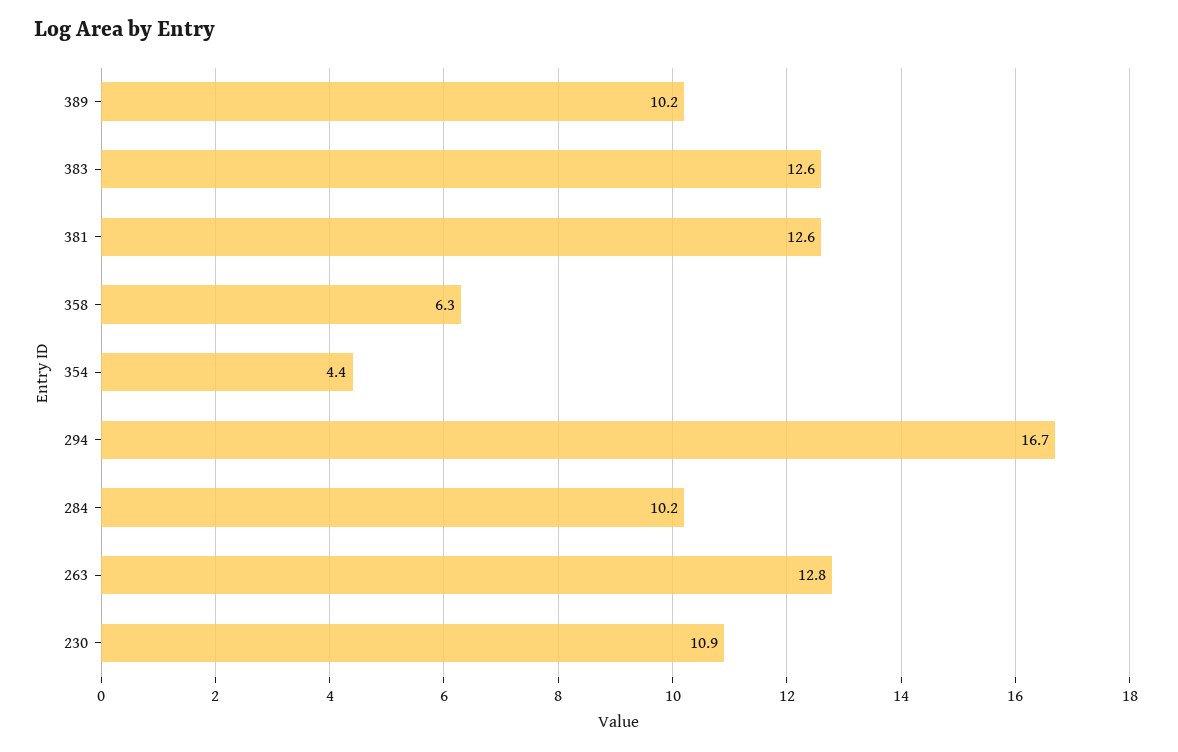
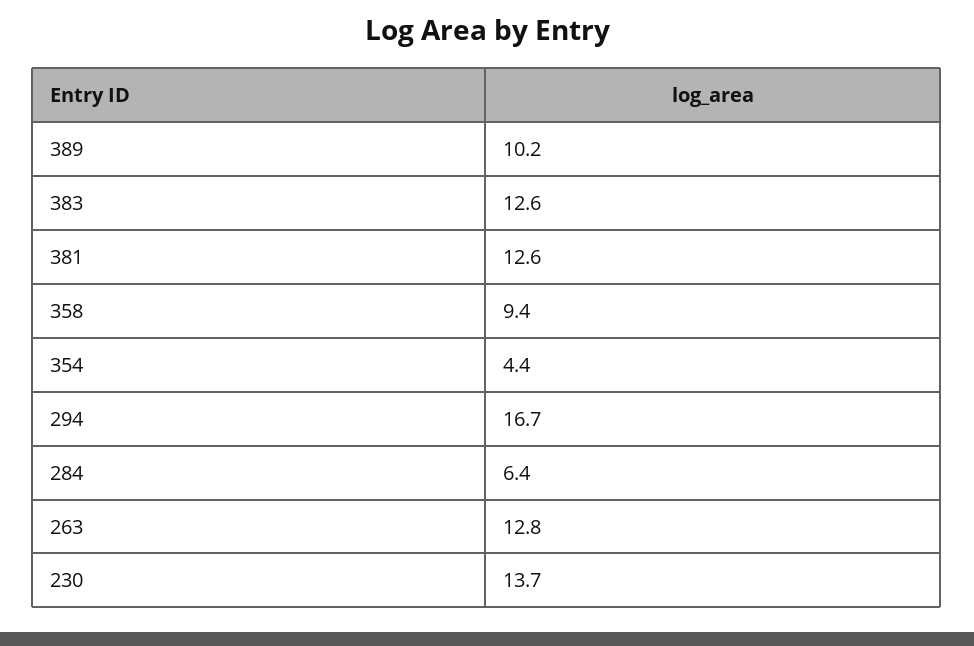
  {
    "389": 10.2,
    "383": 12.6,
    "381": 12.6,
-   "358": 6.3,
+   "358": 9.4,
    "354": 4.4,
    "294": 16.7,
-   "284": 10.2,
+   "284": 6.4,
    "263": 12.8,
-   "230": 10.9
+   "230": 13.7
  }

